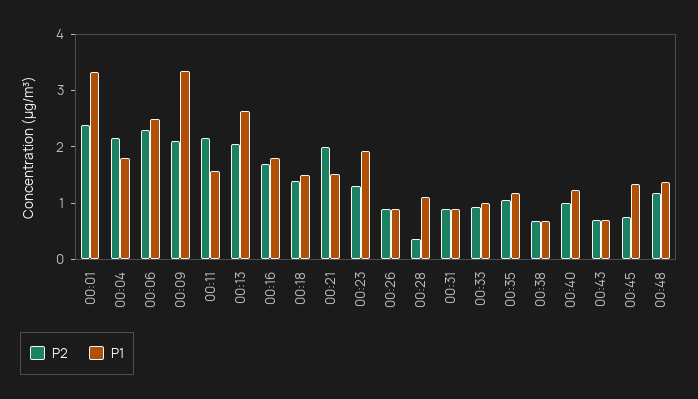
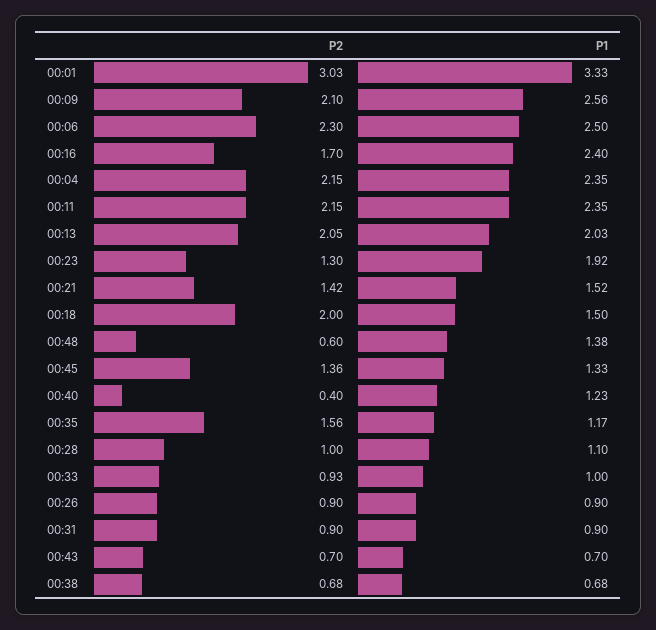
  {
    "P2": {
-     "00:01": 2.4,
+     "00:01": 3.03,
      "00:04": 2.15,
      "00:06": 2.3,
      "00:09": 2.1,
      "00:11": 2.15,
      "00:13": 2.05,
      "00:16": 1.7,
-     "00:18": 1.4,
+     "00:18": 2,
-     "00:21": 2,
+     "00:21": 1.42,
      "00:23": 1.3,
      "00:26": 0.9,
-     "00:28": 0.4,
+     "00:28": 1,
      "00:31": 0.9,
      "00:33": 0.93,
-     "00:35": 1,
+     "00:35": 1.56,
      "00:38": 0.68,
-     "00:40": 1,
+     "00:40": 0.4,
      "00:43": 0.7,
-     "00:45": 0.8,
+     "00:45": 1.36,
-     "00:48": 1.2
+     "00:48": 0.6
    },
    "P1": {
      "00:01": 3.33,
-     "00:04": 1.8,
+     "00:04": 2.35,
      "00:06": 2.5,
-     "00:09": 3.4,
+     "00:09": 2.56,
-     "00:11": 1.6,
+     "00:11": 2.35,
-     "00:13": 2.6,
+     "00:13": 2.03,
-     "00:16": 1.8,
+     "00:16": 2.4,
      "00:18": 1.5,
      "00:21": 1.52,
      "00:23": 1.92,
      "00:26": 0.9,
      "00:28": 1.1,
      "00:31": 0.9,
      "00:33": 1,
      "00:35": 1.17,
      "00:38": 0.68,
      "00:40": 1.23,
      "00:43": 0.7,
      "00:45": 1.33,
      "00:48": 1.38
    }
  }

